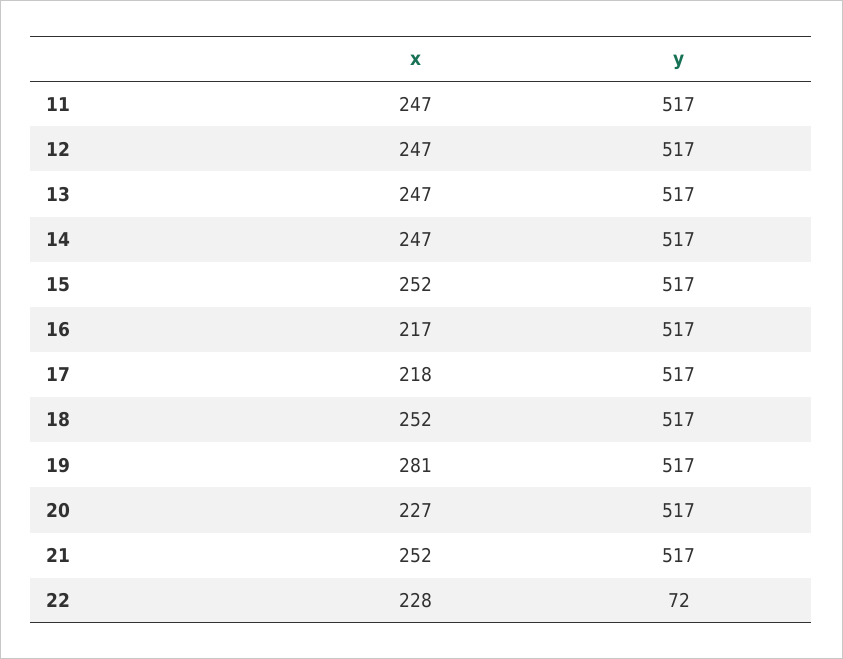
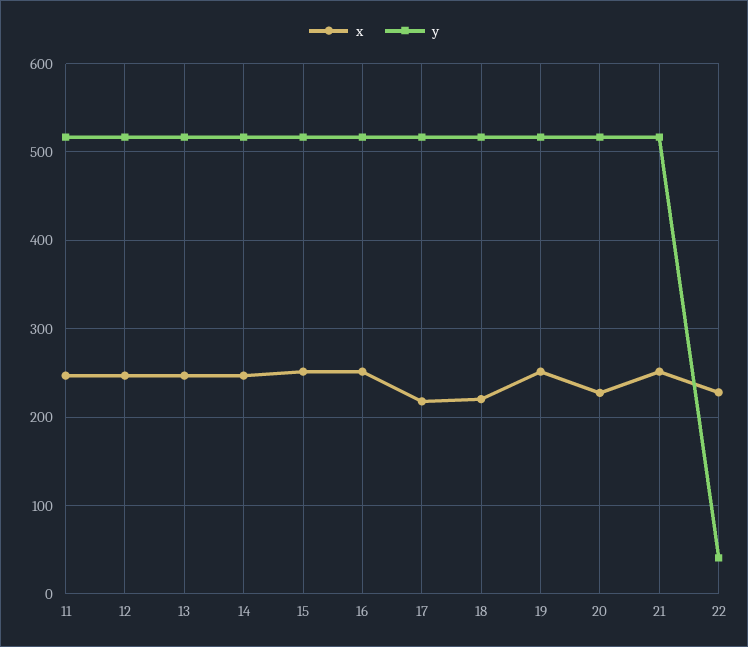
  {
    "x": {
      "11": 247,
      "12": 247,
      "13": 247,
      "14": 247,
      "15": 252,
-     "16": 217,
+     "16": 250,
      "17": 218,
-     "18": 252,
+     "18": 220,
-     "19": 281,
+     "19": 250,
      "20": 227,
      "21": 252,
      "22": 228
    },
    "y": {
      "11": 517,
      "12": 517,
      "13": 517,
      "14": 517,
      "15": 517,
      "16": 517,
      "17": 517,
      "18": 517,
      "19": 517,
      "20": 517,
      "21": 517,
-     "22": 72
+     "22": 40
    }
  }

